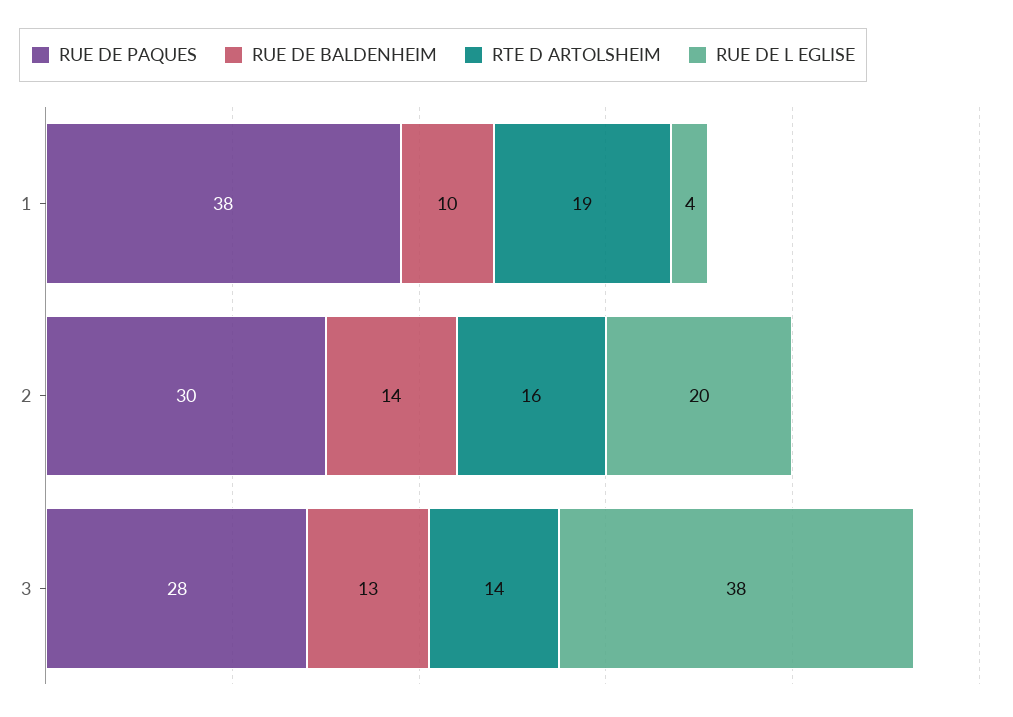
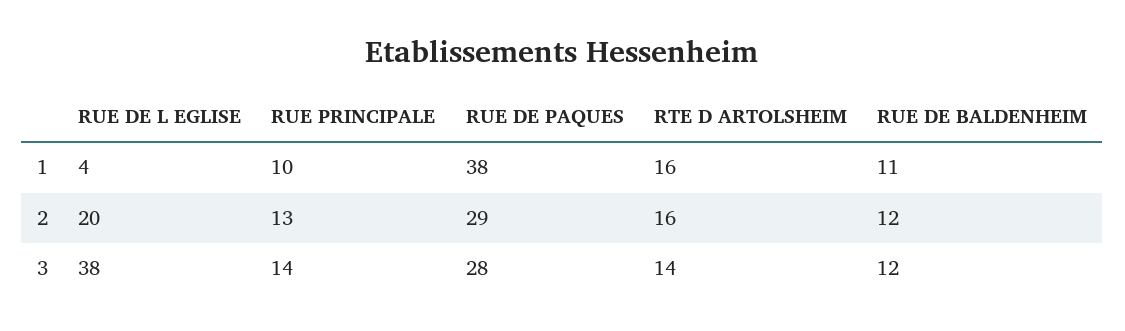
  {
    "RUE DE PAQUES": {
      "1": 38,
-     "2": 30,
+     "2": 29,
      "3": 28
    },
    "RUE DE BALDENHEIM": {
-     "1": 10,
+     "1": 11,
-     "2": 14,
+     "2": 12,
-     "3": 13
+     "3": 12
    },
    "RTE D ARTOLSHEIM": {
-     "1": 19,
+     "1": 16,
      "2": 16,
      "3": 14
    },
    "RUE DE L EGLISE": {
      "1": 4,
      "2": 20,
      "3": 38
-   }
+   },
+   "RUE PRINCIPALE": {
+     "1": 10,
+     "2": 13,
+     "3": 14
+   }
  }

